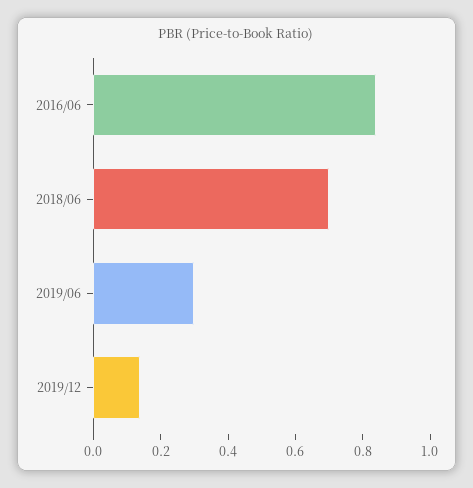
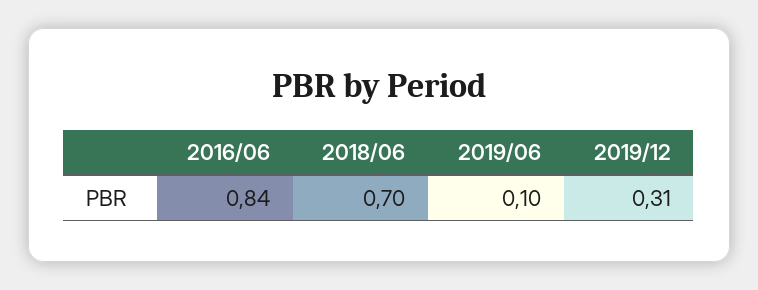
  {
    "2016/06": 0.84,
    "2018/06": 0.7,
-   "2019/06": 0.3,
+   "2019/06": 0.1,
-   "2019/12": 0.15
+   "2019/12": 0.31
  }

